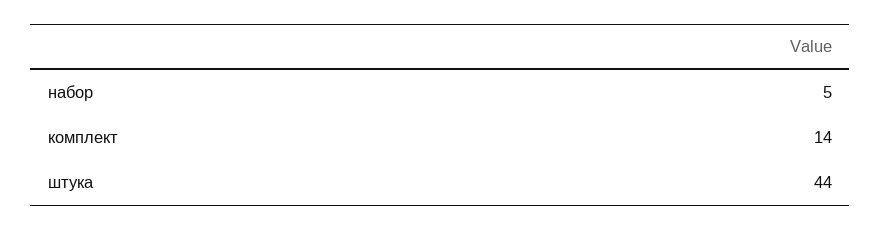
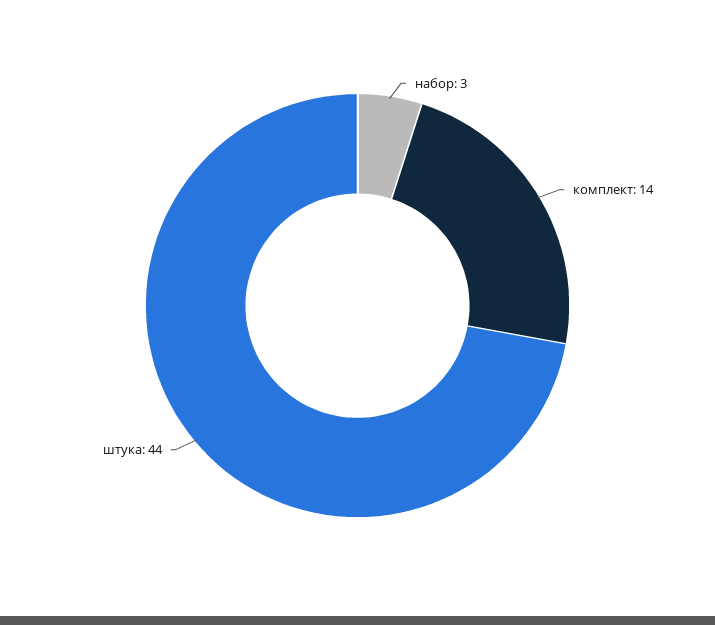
  {
-   "набор": 5,
+   "набор": 3,
    "комплект": 14,
    "штука": 44
  }

